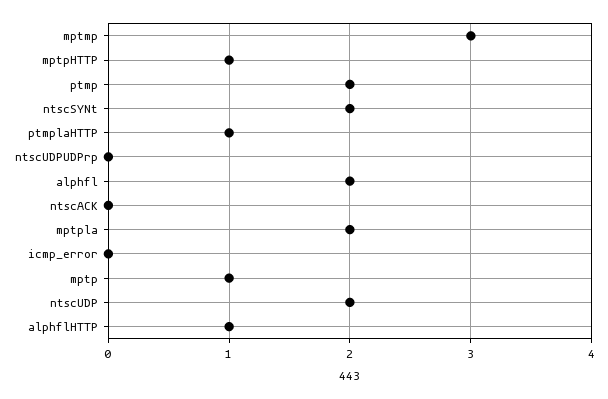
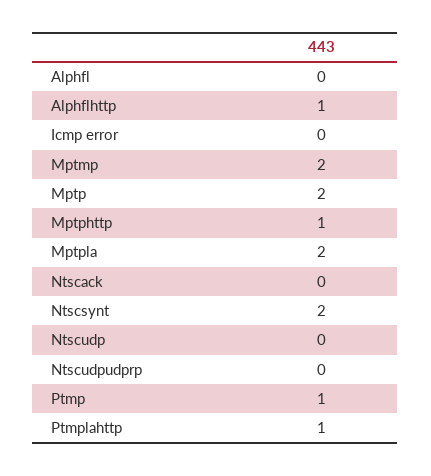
  {
-   "mptmp": 3,
+   "mptmp": 2,
    "mptpHTTP": 1,
-   "ptmp": 2,
+   "ptmp": 1,
    "ntscSYNt": 2,
    "ptmplaHTTP": 1,
    "ntscUDPUDPrp": 0,
-   "alphfl": 2,
+   "alphfl": 0,
    "ntscACK": 0,
    "mptpla": 2,
    "icmp_error": 0,
-   "mptp": 1,
+   "mptp": 2,
-   "ntscUDP": 2,
+   "ntscUDP": 0,
    "alphflHTTP": 1
  }

